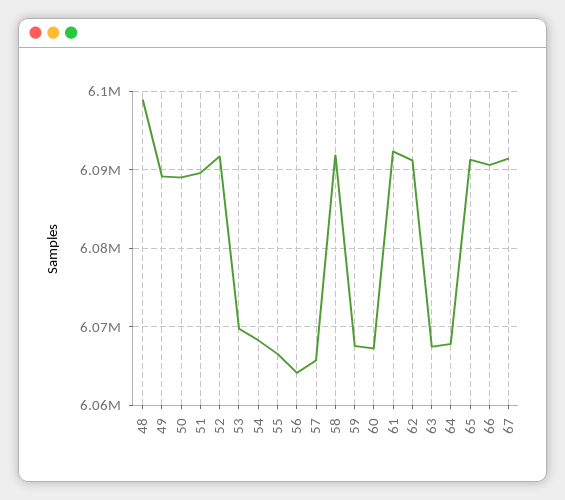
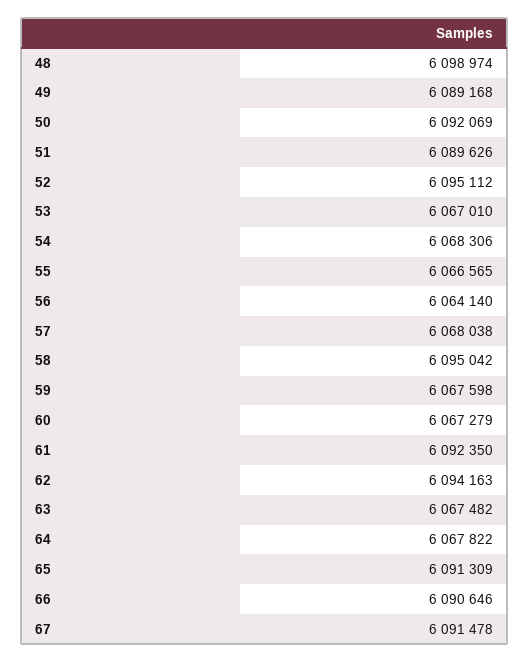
  {
    "48": 6098974,
    "49": 6089168,
-   "50": 6089000,
+   "50": 6092069,
    "51": 6089626,
-   "52": 6092000,
+   "52": 6095112,
-   "53": 6070000,
+   "53": 6067010,
    "54": 6068306,
    "55": 6066565,
    "56": 6064140,
-   "57": 6066000,
+   "57": 6068038,
-   "58": 6092000,
+   "58": 6095042,
    "59": 6067598,
    "60": 6067279,
    "61": 6092350,
-   "62": 6091000,
+   "62": 6094163,
    "63": 6067482,
    "64": 6067822,
    "65": 6091309,
    "66": 6090646,
    "67": 6091478
  }

